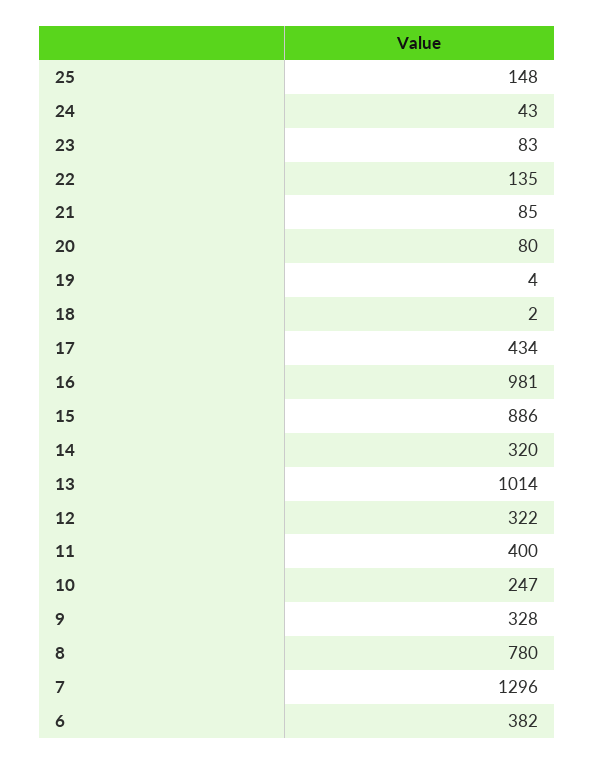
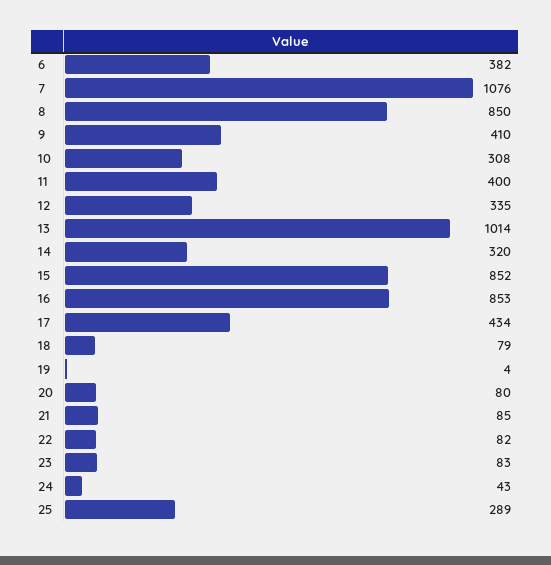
  {
-   "25": 148,
+   "25": 289,
    "24": 43,
    "23": 83,
-   "22": 135,
+   "22": 82,
    "21": 85,
    "20": 80,
    "19": 4,
-   "18": 2,
+   "18": 79,
    "17": 434,
-   "16": 981,
+   "16": 853,
-   "15": 886,
+   "15": 852,
    "14": 320,
    "13": 1014,
-   "12": 322,
+   "12": 335,
    "11": 400,
-   "10": 247,
+   "10": 308,
-   "9": 328,
+   "9": 410,
-   "8": 780,
+   "8": 850,
-   "7": 1296,
+   "7": 1076,
    "6": 382
  }

